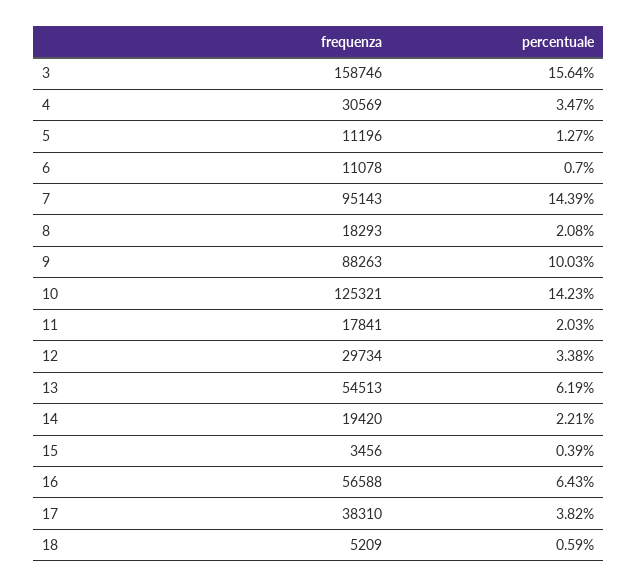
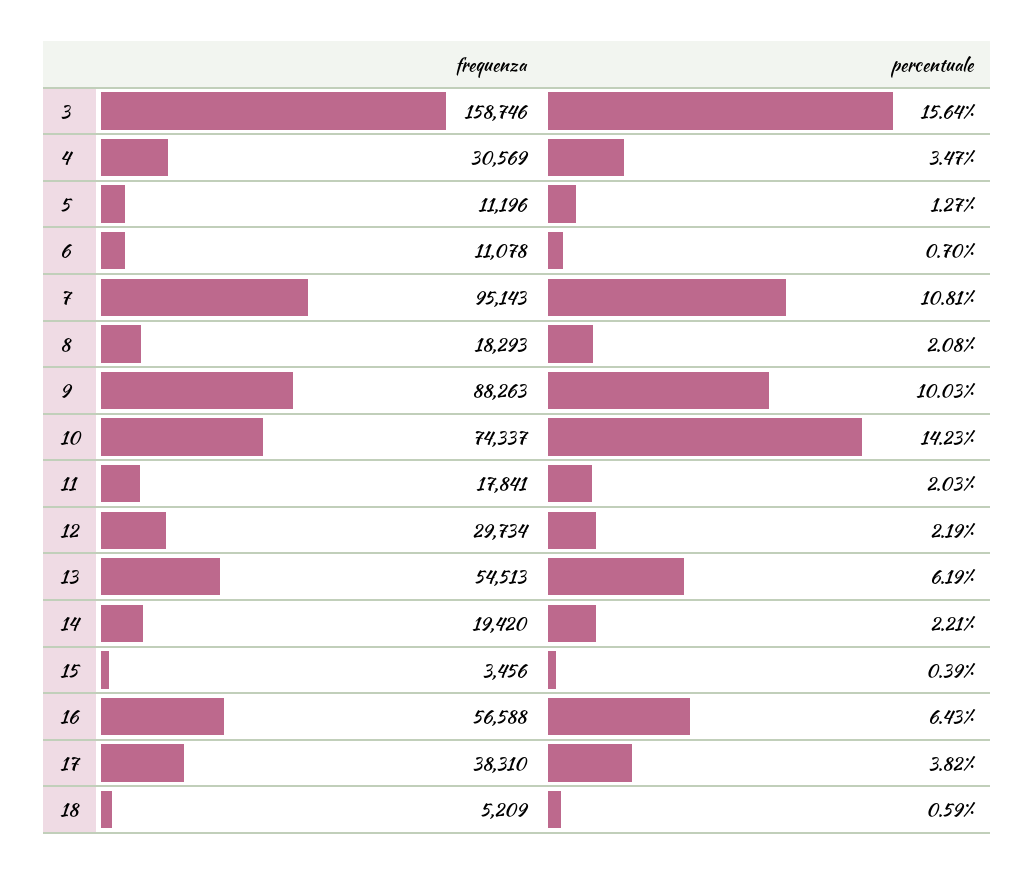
  {
    "frequenza": {
      "3": 158746,
      "4": 30569,
      "5": 11196,
      "6": 11078,
      "7": 95143,
      "8": 18293,
      "9": 88263,
-     "10": 125321,
+     "10": 74337,
      "11": 17841,
      "12": 29734,
      "13": 54513,
      "14": 19420,
      "15": 3456,
      "16": 56588,
      "17": 38310,
      "18": 5209
    },
    "percentuale": {
      "3": 15.64,
      "4": 3.47,
      "5": 1.27,
      "6": 0.7,
-     "7": 14.39,
+     "7": 10.81,
      "8": 2.08,
      "9": 10.03,
      "10": 14.23,
      "11": 2.03,
-     "12": 3.38,
+     "12": 2.19,
      "13": 6.19,
      "14": 2.21,
      "15": 0.39,
      "16": 6.43,
      "17": 3.82,
      "18": 0.59
    }
  }

